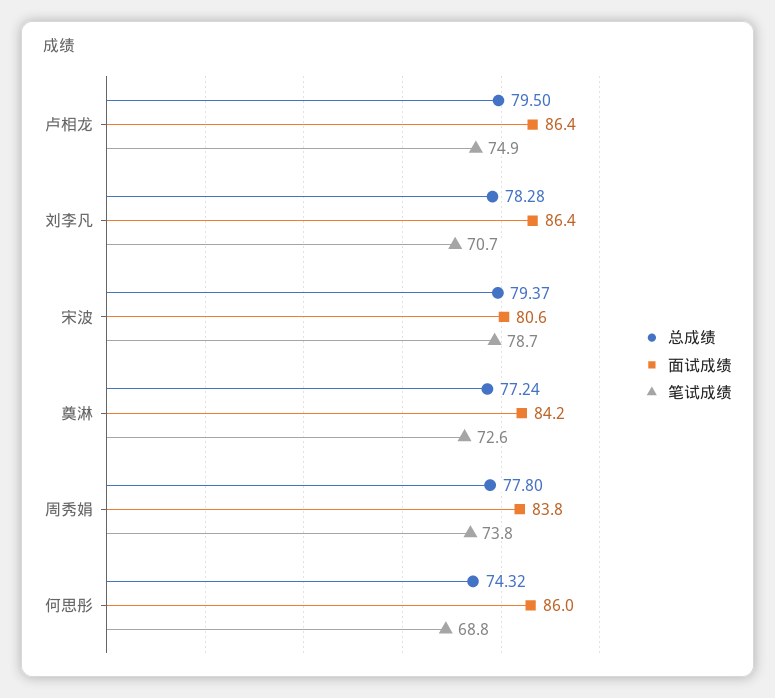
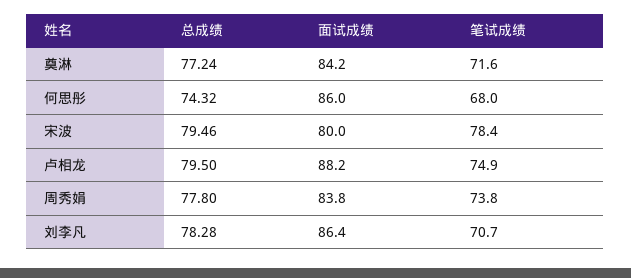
  {
    "总成绩": {
      "卢相龙": 79.5,
      "刘李凡": 78.28,
-     "宋波": 79.37,
+     "宋波": 79.46,
      "奠淋": 77.24,
      "周秀娟": 77.8,
      "何思彤": 74.32
    },
    "面试成绩": {
-     "卢相龙": 86.4,
+     "卢相龙": 88.2,
      "刘李凡": 86.4,
-     "宋波": 80.6,
+     "宋波": 80,
      "奠淋": 84.2,
      "周秀娟": 83.8,
      "何思彤": 86
    },
    "笔试成绩": {
      "卢相龙": 74.9,
      "刘李凡": 70.7,
-     "宋波": 78.7,
+     "宋波": 78.4,
-     "奠淋": 72.6,
+     "奠淋": 71.6,
      "周秀娟": 73.8,
-     "何思彤": 68.8
+     "何思彤": 68
    }
  }

